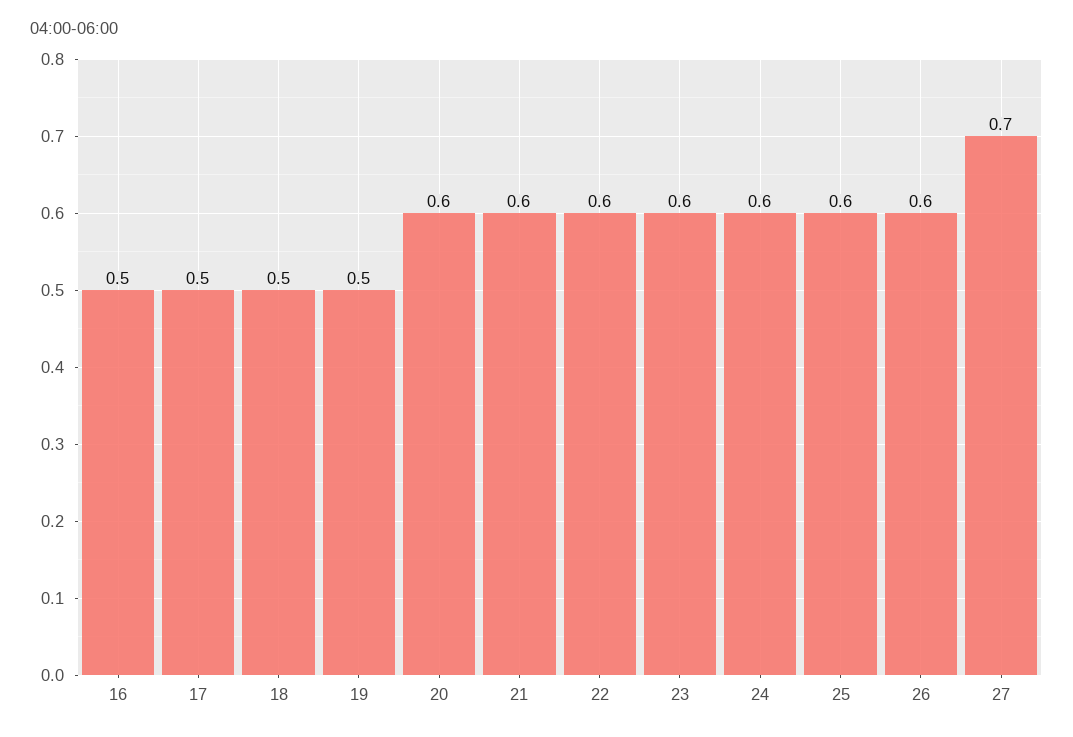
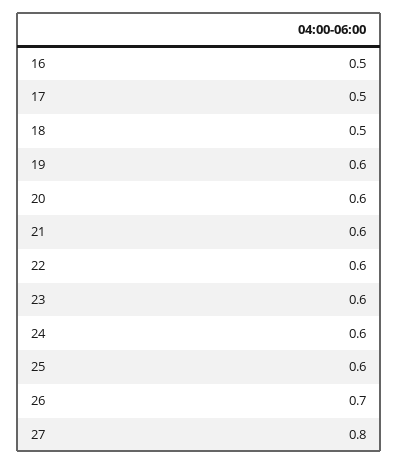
  {
    "16": 0.5,
    "17": 0.5,
    "18": 0.5,
-   "19": 0.5,
+   "19": 0.6,
    "20": 0.6,
    "21": 0.6,
    "22": 0.6,
    "23": 0.6,
    "24": 0.6,
    "25": 0.6,
-   "26": 0.6,
+   "26": 0.7,
-   "27": 0.7
+   "27": 0.8
  }

